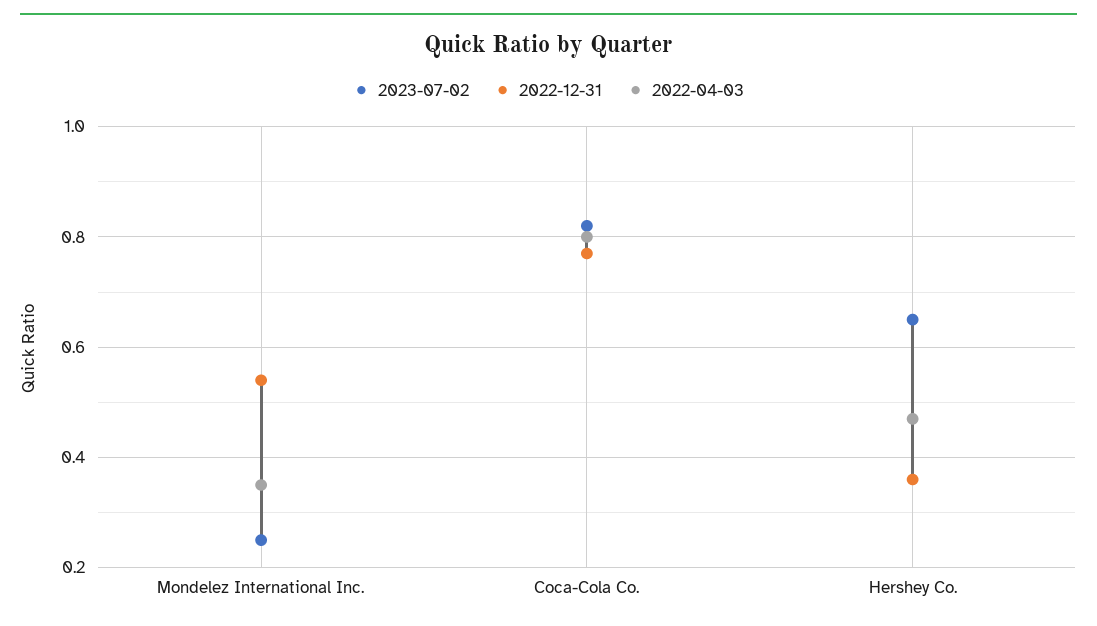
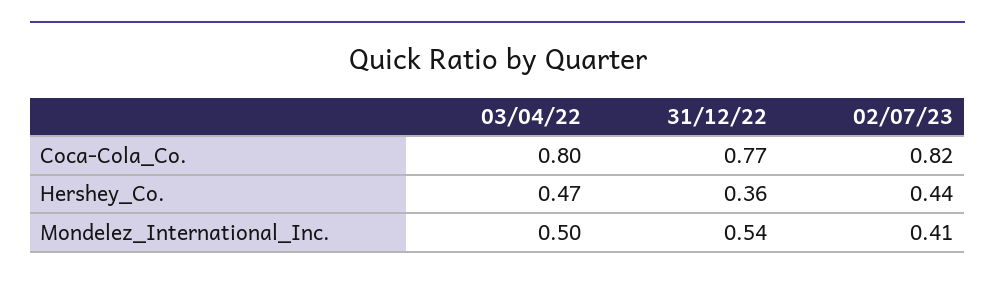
  {
    "2023-07-02": {
-     "Mondelez International Inc.": 0.25,
+     "Mondelez International Inc.": 0.41,
      "Coca-Cola Co.": 0.82,
-     "Hershey Co.": 0.65
+     "Hershey Co.": 0.44
    },
    "2022-12-31": {
      "Mondelez International Inc.": 0.54,
      "Coca-Cola Co.": 0.77,
      "Hershey Co.": 0.36
    },
    "2022-04-03": {
-     "Mondelez International Inc.": 0.35,
+     "Mondelez International Inc.": 0.5,
      "Coca-Cola Co.": 0.8,
      "Hershey Co.": 0.47
    }
  }

